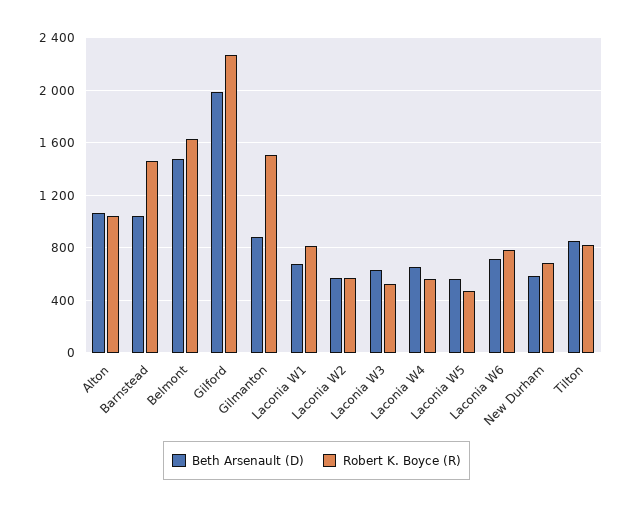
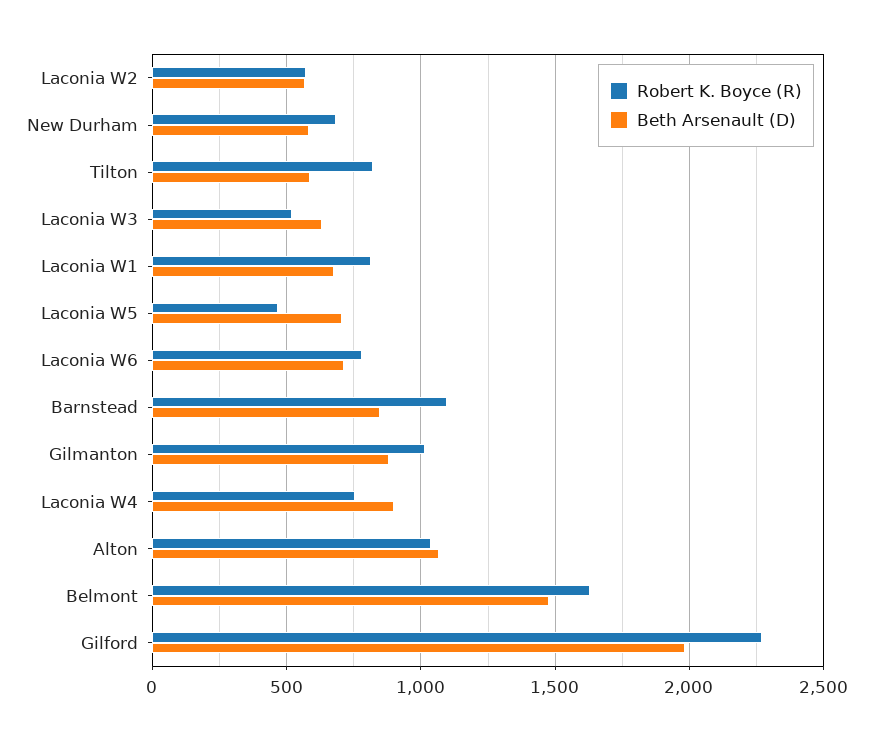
  {
    "Beth Arsenault (D)": {
      "Alton": 1050,
-     "Barnstead": 1050,
+     "Barnstead": 850,
      "Belmont": 1500,
      "Gilford": 2000,
      "Gilmanton": 900,
      "Laconia W1": 700,
      "Laconia W2": 550,
      "Laconia W3": 650,
-     "Laconia W4": 650,
+     "Laconia W4": 900,
-     "Laconia W5": 550,
+     "Laconia W5": 700,
      "Laconia W6": 700,
      "New Durham": 600,
-     "Tilton": 850
+     "Tilton": 600
    },
    "Robert K. Boyce (R)": {
      "Alton": 1050,
-     "Barnstead": 1450,
+     "Barnstead": 1100,
      "Belmont": 1650,
      "Gilford": 2250,
-     "Gilmanton": 1500,
+     "Gilmanton": 1000,
      "Laconia W1": 800,
      "Laconia W2": 550,
      "Laconia W3": 500,
-     "Laconia W4": 550,
+     "Laconia W4": 750,
      "Laconia W5": 450,
      "Laconia W6": 800,
      "New Durham": 700,
      "Tilton": 800
    }
  }

